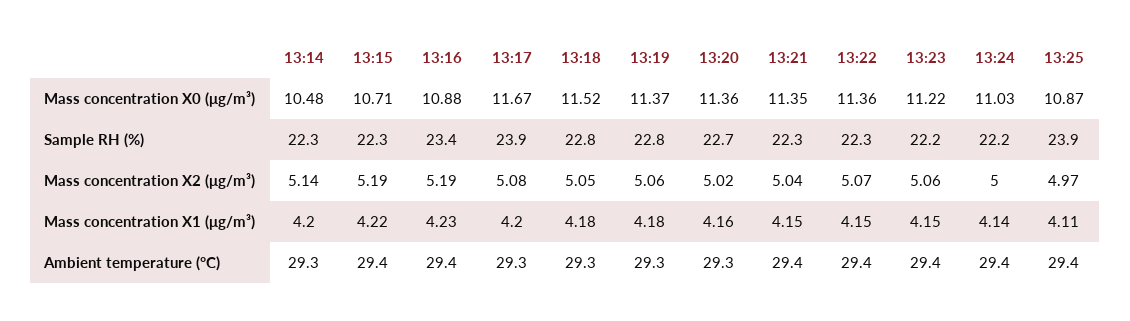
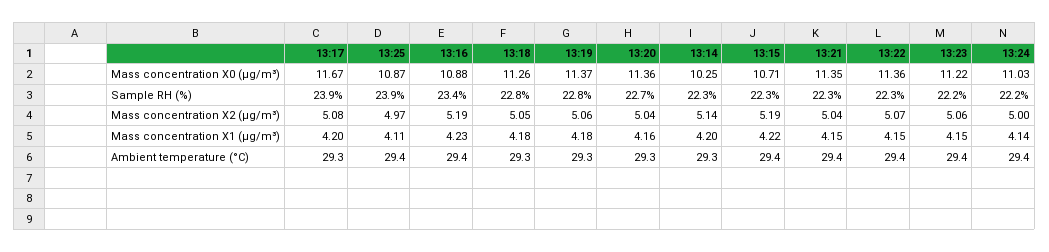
  {
    "13:14": {
-     "Mass concentration X0 (μg/m³)": 10.48,
+     "Mass concentration X0 (μg/m³)": 10.25,
      "Sample RH (%)": 22.3,
      "Mass concentration X2 (μg/m³)": 5.14,
      "Mass concentration X1 (μg/m³)": 4.2,
      "Ambient temperature (°C)": 29.3
    },
    "13:15": {
      "Mass concentration X0 (μg/m³)": 10.71,
      "Sample RH (%)": 22.3,
      "Mass concentration X2 (μg/m³)": 5.19,
      "Mass concentration X1 (μg/m³)": 4.22,
      "Ambient temperature (°C)": 29.4
    },
    "13:16": {
      "Mass concentration X0 (μg/m³)": 10.88,
      "Sample RH (%)": 23.4,
      "Mass concentration X2 (μg/m³)": 5.19,
      "Mass concentration X1 (μg/m³)": 4.23,
      "Ambient temperature (°C)": 29.4
    },
    "13:17": {
      "Mass concentration X0 (μg/m³)": 11.67,
      "Sample RH (%)": 23.9,
      "Mass concentration X2 (μg/m³)": 5.08,
      "Mass concentration X1 (μg/m³)": 4.2,
      "Ambient temperature (°C)": 29.3
    },
    "13:18": {
-     "Mass concentration X0 (μg/m³)": 11.52,
+     "Mass concentration X0 (μg/m³)": 11.26,
      "Sample RH (%)": 22.8,
      "Mass concentration X2 (μg/m³)": 5.05,
      "Mass concentration X1 (μg/m³)": 4.18,
      "Ambient temperature (°C)": 29.3
    },
    "13:19": {
      "Mass concentration X0 (μg/m³)": 11.37,
      "Sample RH (%)": 22.8,
      "Mass concentration X2 (μg/m³)": 5.06,
      "Mass concentration X1 (μg/m³)": 4.18,
      "Ambient temperature (°C)": 29.3
    },
    "13:20": {
      "Mass concentration X0 (μg/m³)": 11.36,
      "Sample RH (%)": 22.7,
-     "Mass concentration X2 (μg/m³)": 5.02,
+     "Mass concentration X2 (μg/m³)": 5.04,
      "Mass concentration X1 (μg/m³)": 4.16,
      "Ambient temperature (°C)": 29.3
    },
    "13:21": {
      "Mass concentration X0 (μg/m³)": 11.35,
      "Sample RH (%)": 22.3,
      "Mass concentration X2 (μg/m³)": 5.04,
      "Mass concentration X1 (μg/m³)": 4.15,
      "Ambient temperature (°C)": 29.4
    },
    "13:22": {
      "Mass concentration X0 (μg/m³)": 11.36,
      "Sample RH (%)": 22.3,
      "Mass concentration X2 (μg/m³)": 5.07,
      "Mass concentration X1 (μg/m³)": 4.15,
      "Ambient temperature (°C)": 29.4
    },
    "13:23": {
      "Mass concentration X0 (μg/m³)": 11.22,
      "Sample RH (%)": 22.2,
      "Mass concentration X2 (μg/m³)": 5.06,
      "Mass concentration X1 (μg/m³)": 4.15,
      "Ambient temperature (°C)": 29.4
    },
    "13:24": {
      "Mass concentration X0 (μg/m³)": 11.03,
      "Sample RH (%)": 22.2,
      "Mass concentration X2 (μg/m³)": 5,
      "Mass concentration X1 (μg/m³)": 4.14,
      "Ambient temperature (°C)": 29.4
    },
    "13:25": {
      "Mass concentration X0 (μg/m³)": 10.87,
      "Sample RH (%)": 23.9,
      "Mass concentration X2 (μg/m³)": 4.97,
      "Mass concentration X1 (μg/m³)": 4.11,
      "Ambient temperature (°C)": 29.4
    }
  }

